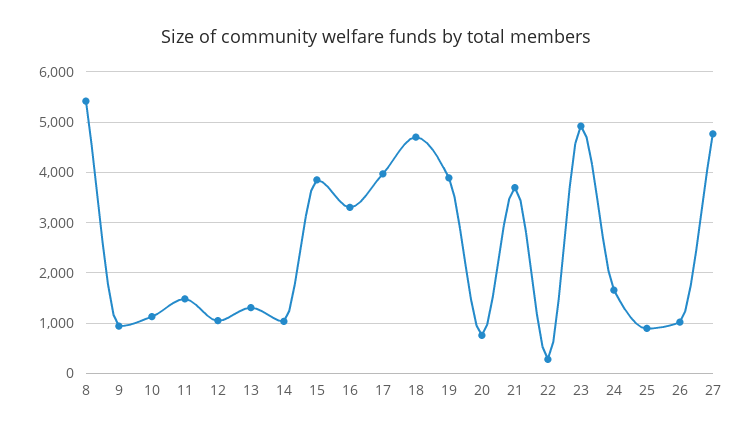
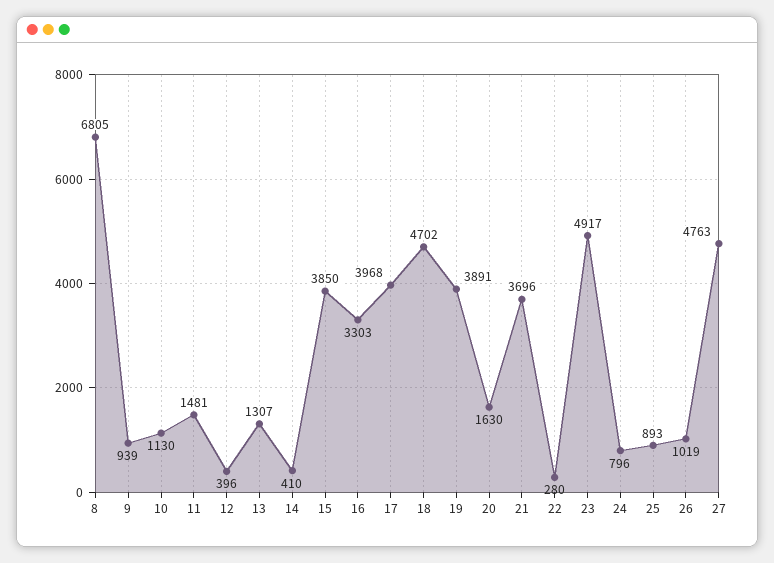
  {
-   "8": 5400,
+   "8": 6805,
    "9": 939,
    "10": 1130,
    "11": 1481,
-   "12": 1000,
+   "12": 396,
    "13": 1307,
-   "14": 1000,
+   "14": 410,
    "15": 3850,
    "16": 3303,
    "17": 3968,
    "18": 4702,
    "19": 3891,
-   "20": 800,
+   "20": 1630,
    "21": 3696,
    "22": 280,
    "23": 4917,
-   "24": 1600,
+   "24": 796,
    "25": 893,
    "26": 1019,
    "27": 4763
  }

